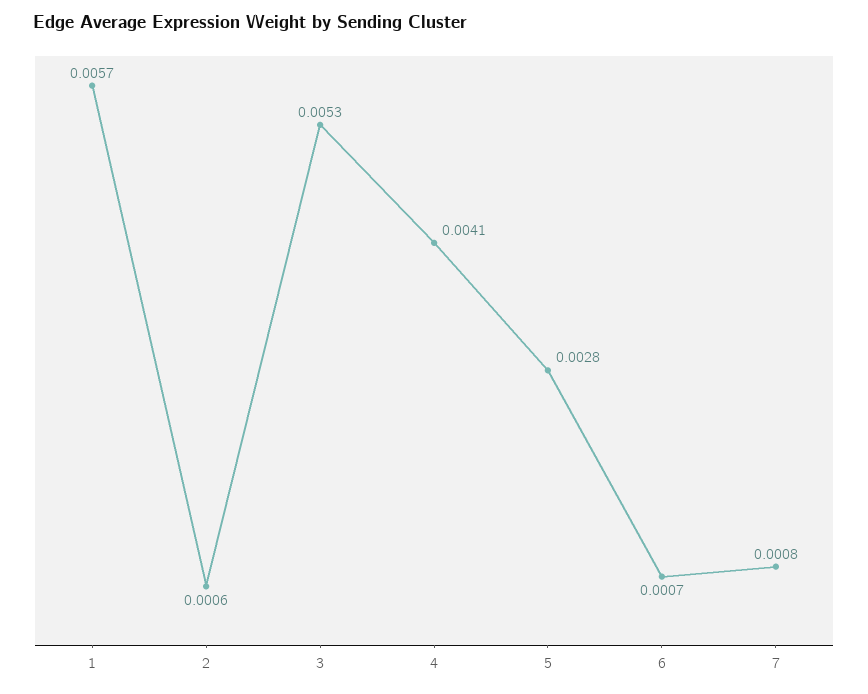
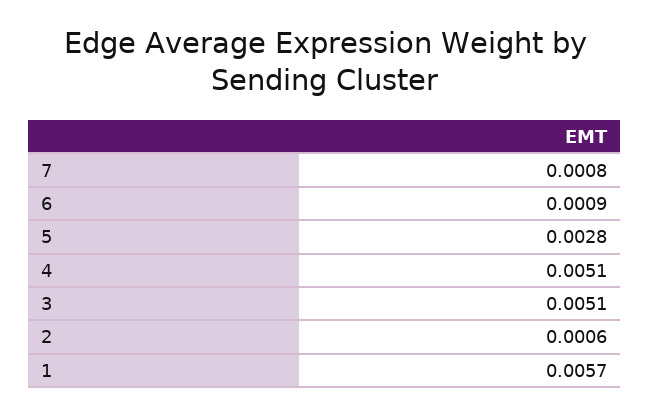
  {
    "1": 0.0057,
    "2": 0.0006,
-   "3": 0.0053,
+   "3": 0.0051,
-   "4": 0.0041,
+   "4": 0.0051,
    "5": 0.0028,
-   "6": 0.0007,
+   "6": 0.0009,
    "7": 0.0008
  }

